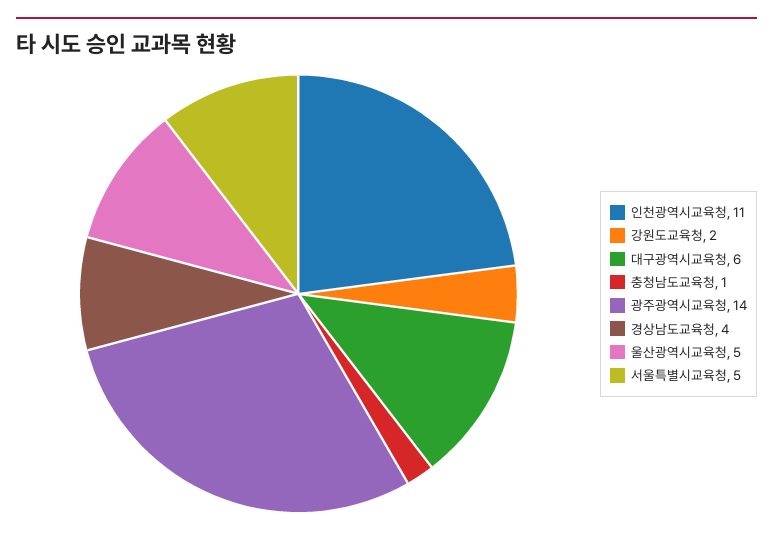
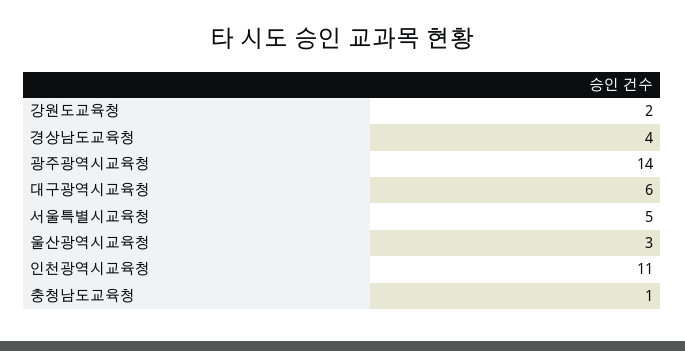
  {
    "인천광역시교육청": 11,
    "강원도교육청": 2,
    "대구광역시교육청": 6,
    "충청남도교육청": 1,
    "광주광역시교육청": 14,
    "경상남도교육청": 4,
-   "울산광역시교육청": 5,
+   "울산광역시교육청": 3,
    "서울특별시교육청": 5
  }

